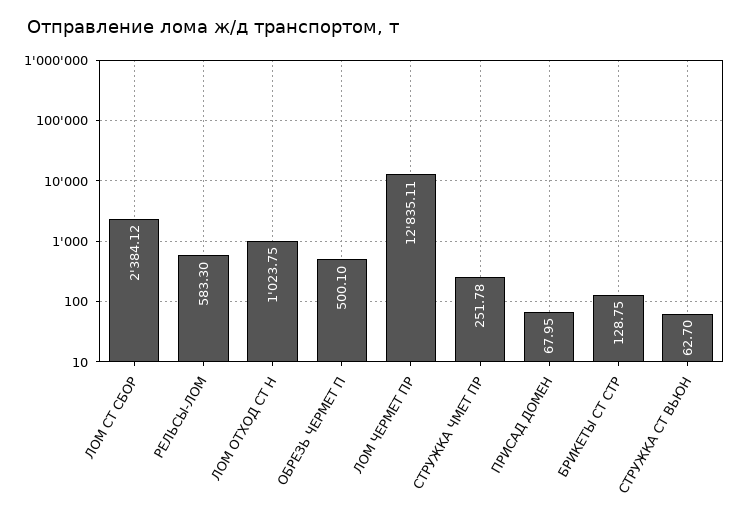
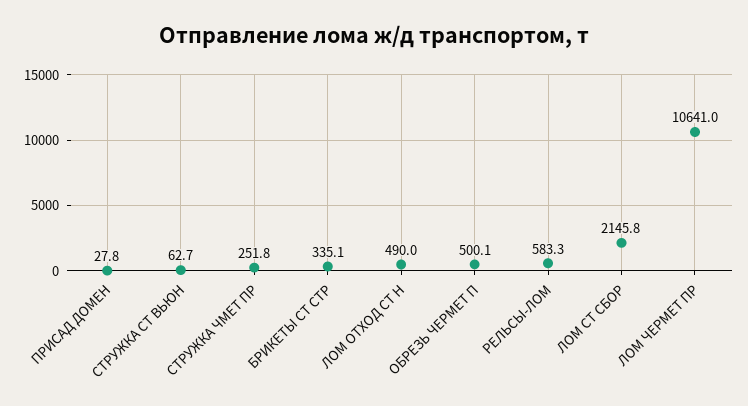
  {
-   "ЛОМ СТ СБОР": 2384.12,
+   "ЛОМ СТ СБОР": 2145.8,
    "РЕЛЬСЫ-ЛОМ": 583.3,
-   "ЛОМ ОТХОД СТ Н": 1023.75,
+   "ЛОМ ОТХОД СТ Н": 490,
    "ОБРЕЗЬ ЧЕРМЕТ П": 500.1,
-   "ЛОМ ЧЕРМЕТ ПР": 12835.11,
+   "ЛОМ ЧЕРМЕТ ПР": 10641,
    "СТРУЖКА ЧМЕТ ПР": 251.78,
-   "ПРИСАД ДОМЕН": 67.95,
+   "ПРИСАД ДОМЕН": 27.8,
-   "БРИКЕТЫ СТ СТР": 128.75,
+   "БРИКЕТЫ СТ СТР": 335.1,
    "СТРУЖКА СТ ВЬЮН": 62.7
  }

